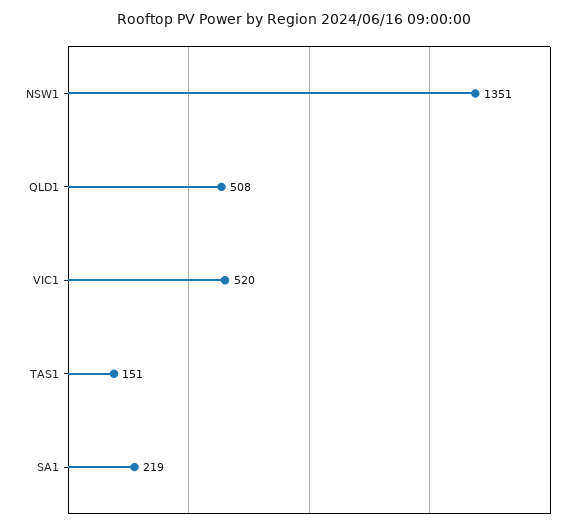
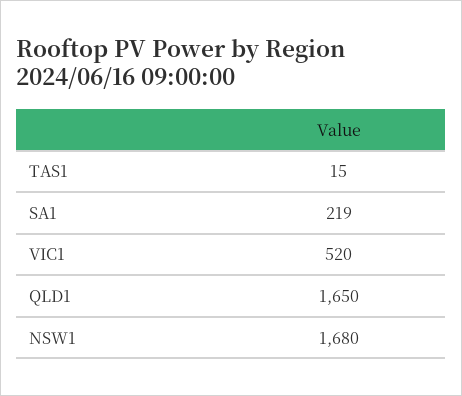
  {
-   "NSW1": 1351,
+   "NSW1": 1680,
-   "QLD1": 508,
+   "QLD1": 1650,
    "VIC1": 520,
-   "TAS1": 151,
+   "TAS1": 15,
    "SA1": 219
  }

